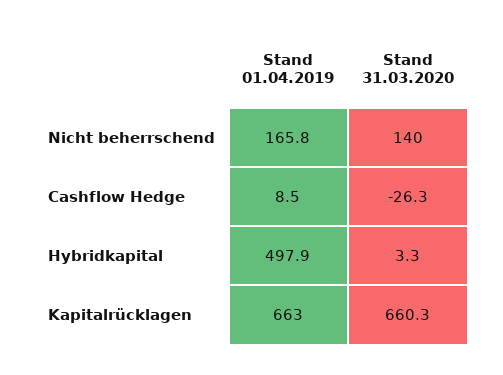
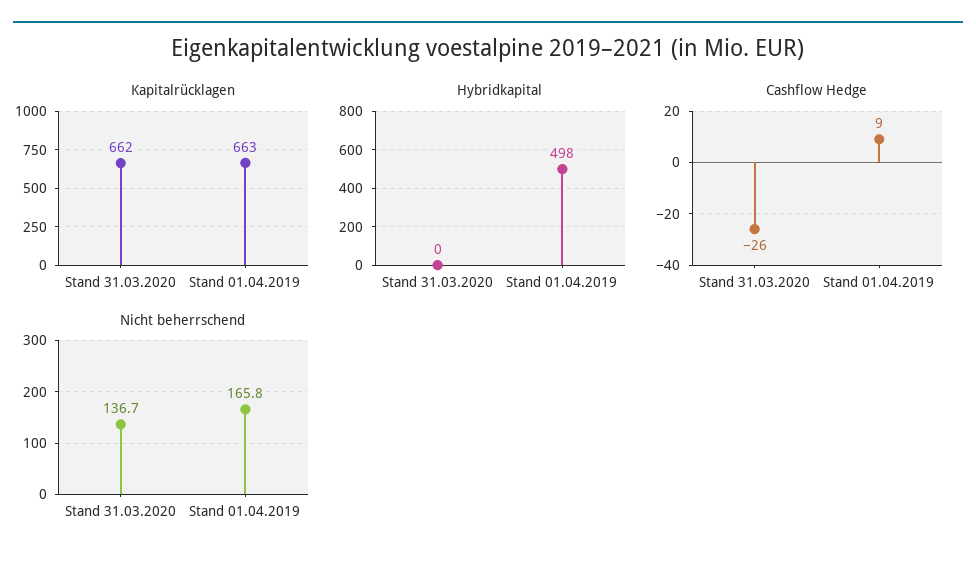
  {
    "Nicht beherrschend": {
      "Stand 01.04.2019": 165.8,
-     "Stand 31.03.2020": 140
+     "Stand 31.03.2020": 136.7
    },
    "Cashflow Hedge": {
      "Stand 01.04.2019": 8.5,
      "Stand 31.03.2020": -26.3
    },
    "Hybridkapital": {
      "Stand 01.04.2019": 497.9,
-     "Stand 31.03.2020": 3.3
+     "Stand 31.03.2020": 0
    },
    "Kapitalrücklagen": {
      "Stand 01.04.2019": 663,
-     "Stand 31.03.2020": 660.3
+     "Stand 31.03.2020": 662
    }
  }

